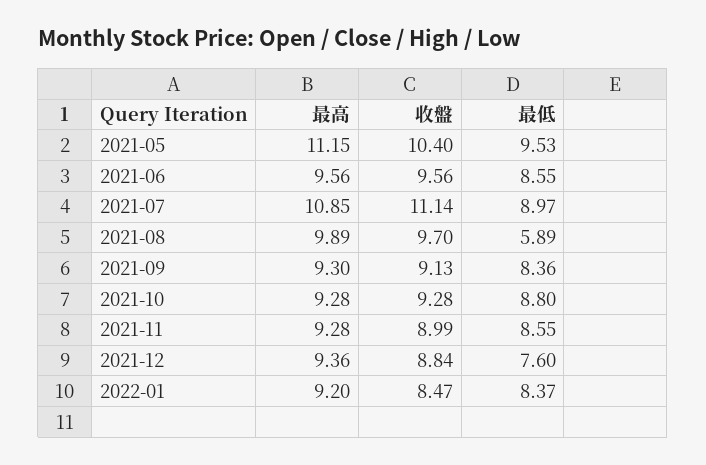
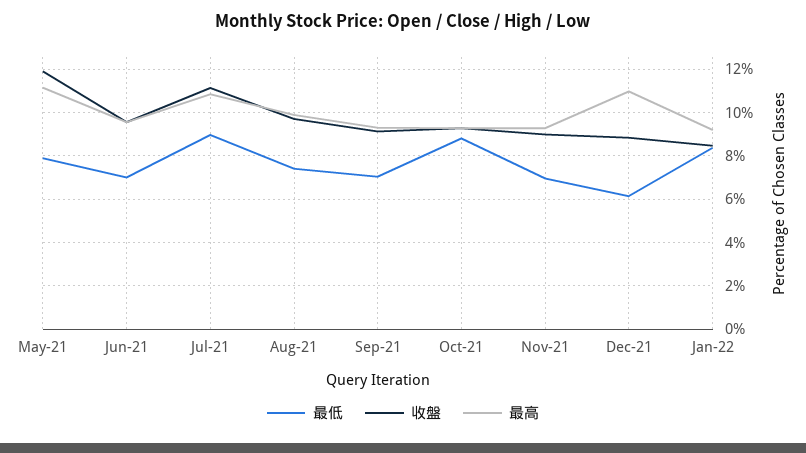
  {
    "最高": {
      "2021-05": 11.15,
      "2021-06": 9.56,
      "2021-07": 10.85,
      "2021-08": 9.89,
      "2021-09": 9.3,
      "2021-10": 9.28,
      "2021-11": 9.28,
-     "2021-12": 9.36,
+     "2021-12": 11,
      "2022-01": 9.2
    },
    "收盤": {
-     "2021-05": 10.4,
+     "2021-05": 12,
      "2021-06": 9.56,
      "2021-07": 11.14,
      "2021-08": 9.7,
      "2021-09": 9.13,
      "2021-10": 9.28,
      "2021-11": 8.99,
      "2021-12": 8.84,
      "2022-01": 8.47
    },
    "最低": {
-     "2021-05": 9.53,
+     "2021-05": 8,
-     "2021-06": 8.55,
+     "2021-06": 7,
      "2021-07": 8.97,
-     "2021-08": 5.89,
+     "2021-08": 7.5,
-     "2021-09": 8.36,
+     "2021-09": 7,
      "2021-10": 8.8,
-     "2021-11": 8.55,
+     "2021-11": 7,
-     "2021-12": 7.6,
+     "2021-12": 6,
      "2022-01": 8.37
    }
  }

